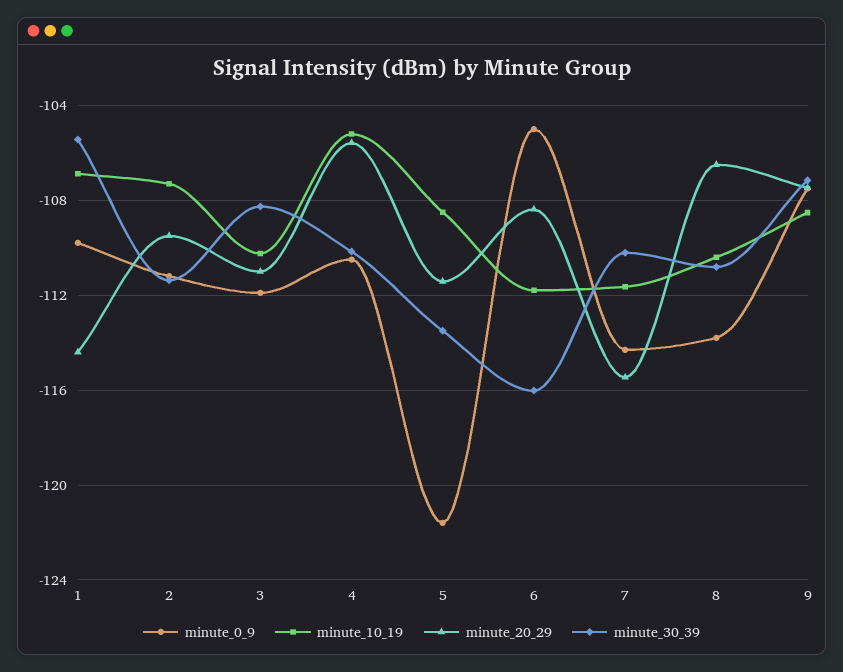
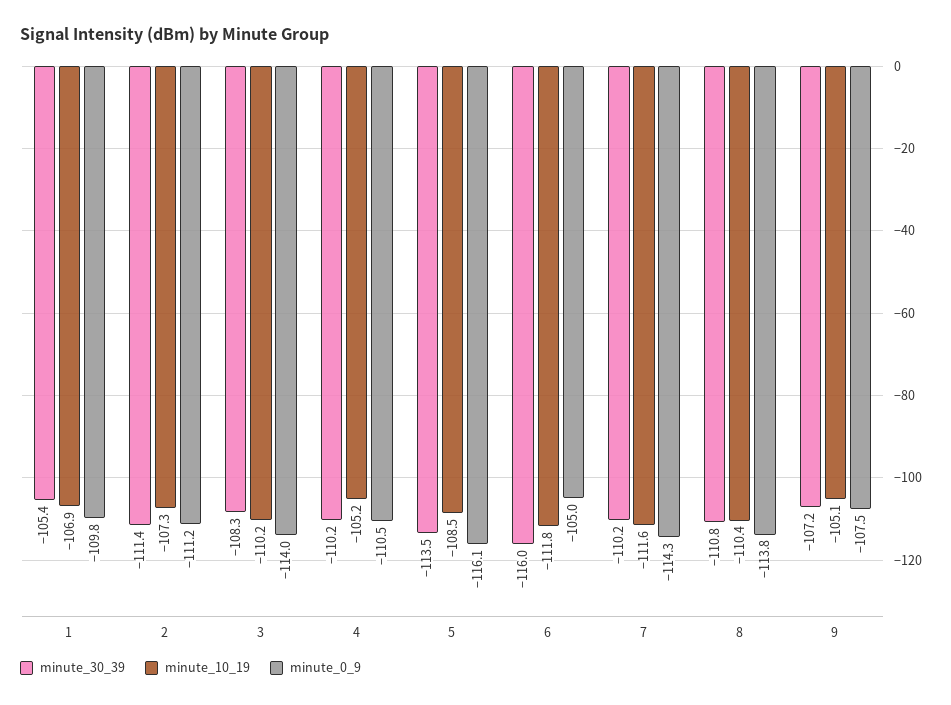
  {
    "minute_0_9": {
      "1": -109.8,
      "2": -111.2,
-     "3": -112,
+     "3": -114,
      "4": -110.5,
-     "5": -121.5,
+     "5": -116.1,
      "6": -105,
      "7": -114.3,
      "8": -113.8,
      "9": -107.5
    },
    "minute_10_19": {
      "1": -106.9,
      "2": -107.3,
      "3": -110.2,
      "4": -105.2,
      "5": -108.5,
      "6": -111.8,
      "7": -111.6,
      "8": -110.4,
-     "9": -108.5
+     "9": -105.1
    },
-   "minute_20_29": {
-     "1": -114.5,
-     "2": -109.5,
-     "3": -111,
-     "4": -105.5,
-     "5": -111.5,
-     "6": -108.5,
-     "7": -115.5,
-     "8": -106.5,
-     "9": -107.5
-   },
    "minute_30_39": {
      "1": -105.4,
      "2": -111.4,
      "3": -108.3,
      "4": -110.2,
      "5": -113.5,
      "6": -116,
      "7": -110.2,
      "8": -110.8,
      "9": -107.2
    }
  }

